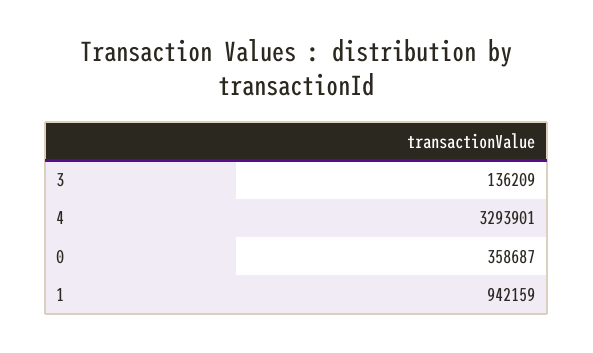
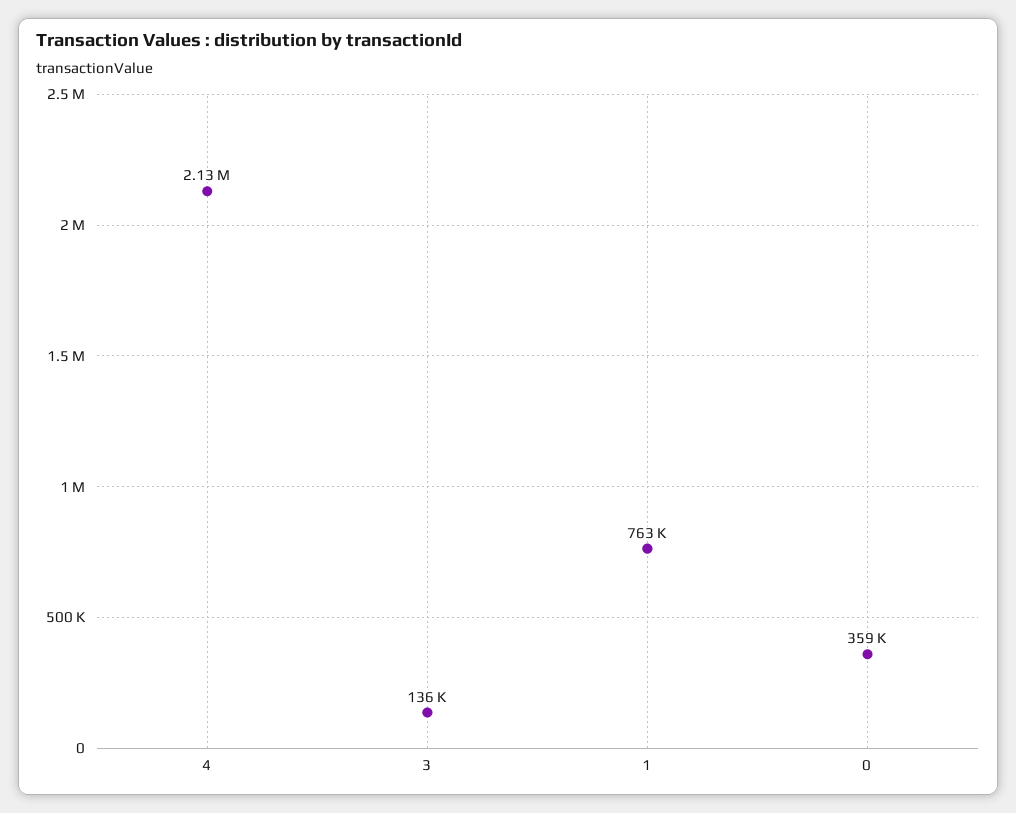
  {
    "3": 136209,
-   "4": 3293901,
+   "4": 2130000,
    "0": 358687,
-   "1": 942159
+   "1": 763000
  }

